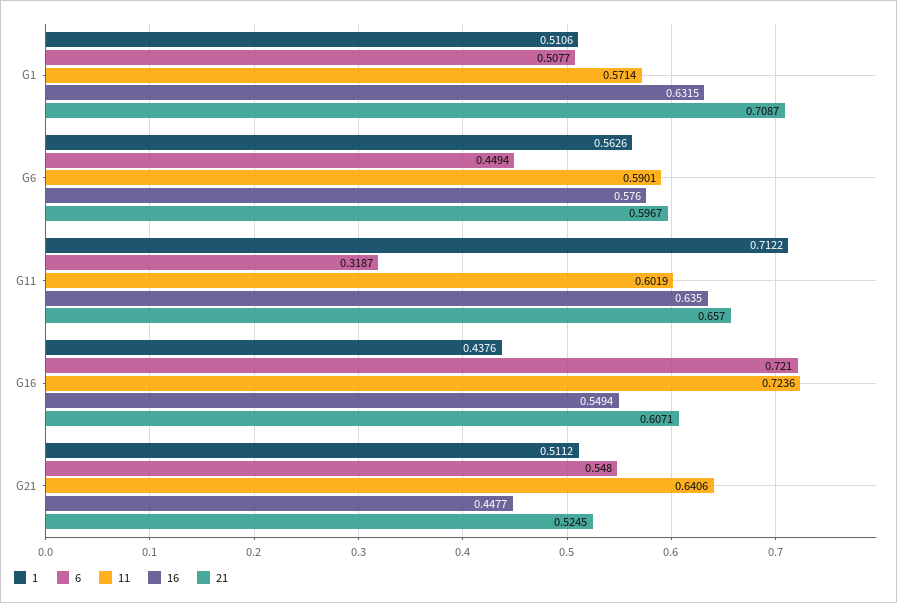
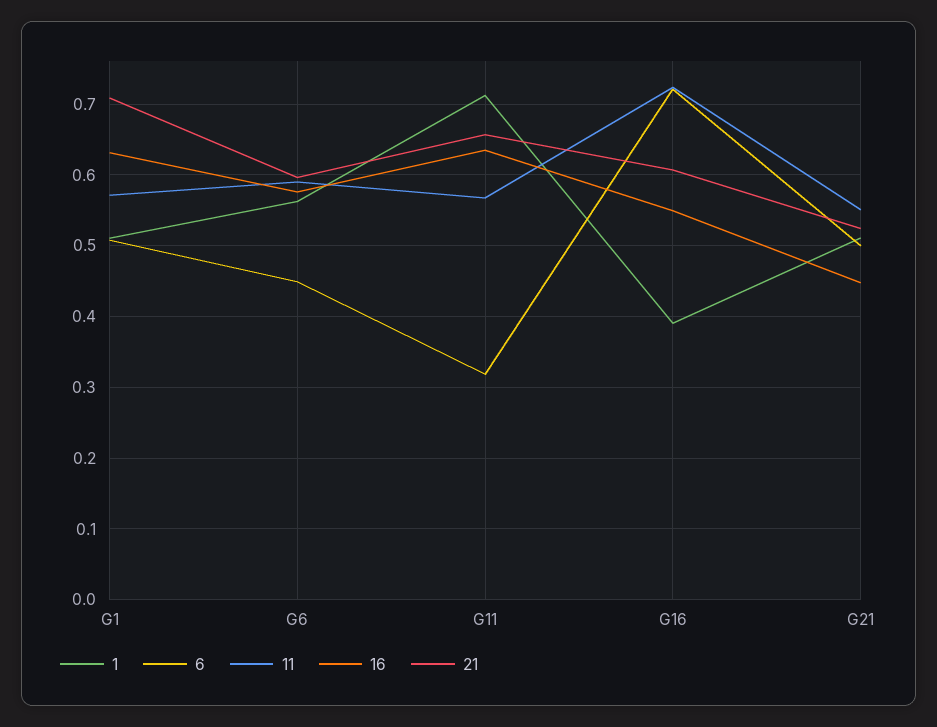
  {
    "1": {
      "G1": 0.5106,
      "G6": 0.5626,
      "G11": 0.7122,
-     "G16": 0.4376,
+     "G16": 0.39,
      "G21": 0.5112
    },
    "6": {
      "G1": 0.5077,
      "G6": 0.4494,
      "G11": 0.3187,
      "G16": 0.721,
-     "G21": 0.548
+     "G21": 0.5
    },
    "11": {
      "G1": 0.5714,
      "G6": 0.5901,
-     "G11": 0.6019,
+     "G11": 0.57,
      "G16": 0.7236,
-     "G21": 0.6406
+     "G21": 0.55
    },
    "16": {
      "G1": 0.6315,
      "G6": 0.576,
      "G11": 0.635,
      "G16": 0.5494,
      "G21": 0.4477
    },
    "21": {
      "G1": 0.7087,
      "G6": 0.5967,
      "G11": 0.657,
      "G16": 0.6071,
      "G21": 0.5245
    }
  }

